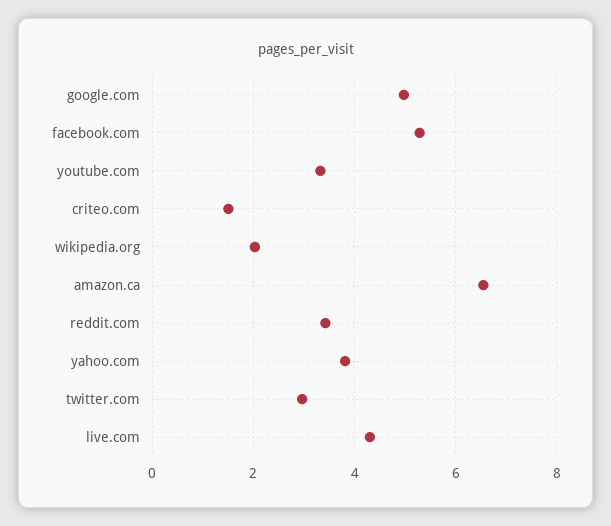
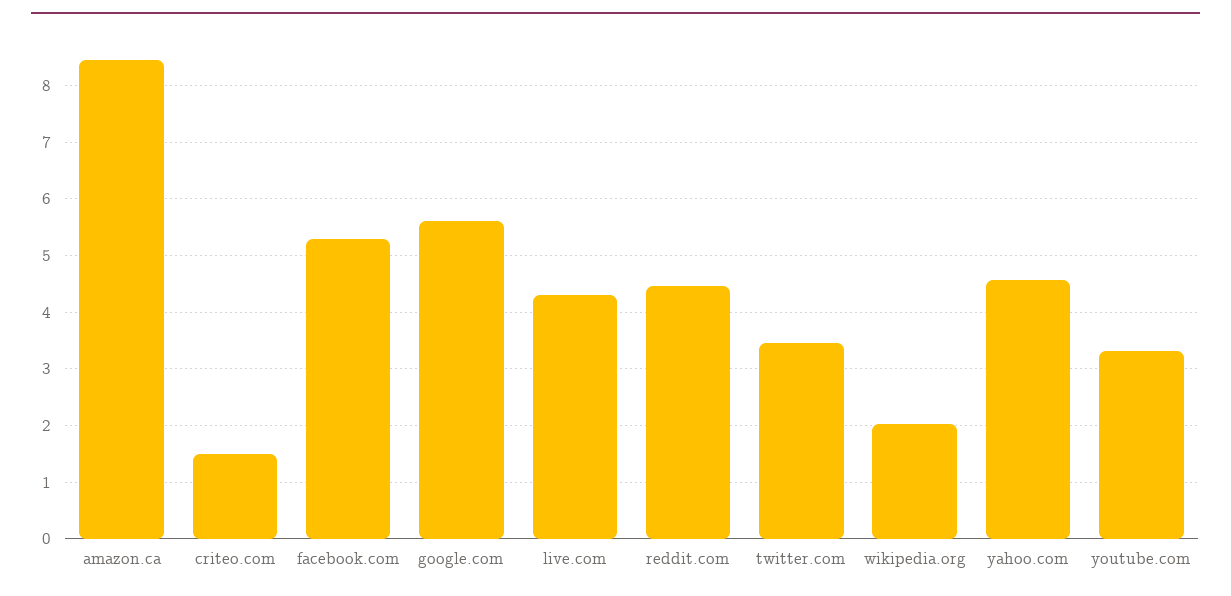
  {
-   "google.com": 5,
+   "google.com": 5.6,
    "facebook.com": 5.2,
    "youtube.com": 3.4,
    "criteo.com": 1.6,
    "wikipedia.org": 2,
-   "amazon.ca": 6.6,
+   "amazon.ca": 8.4,
-   "reddit.com": 3.4,
+   "reddit.com": 4.4,
-   "yahoo.com": 3.8,
+   "yahoo.com": 4.6,
-   "twitter.com": 3,
+   "twitter.com": 3.4,
    "live.com": 4.4
  }

